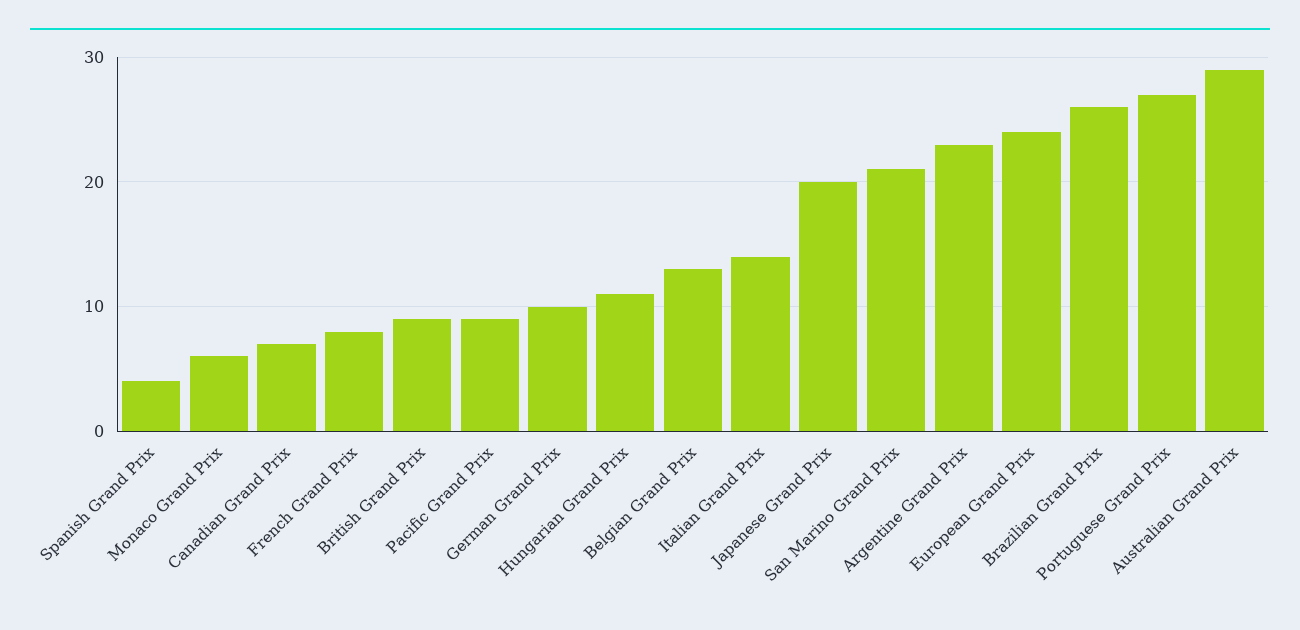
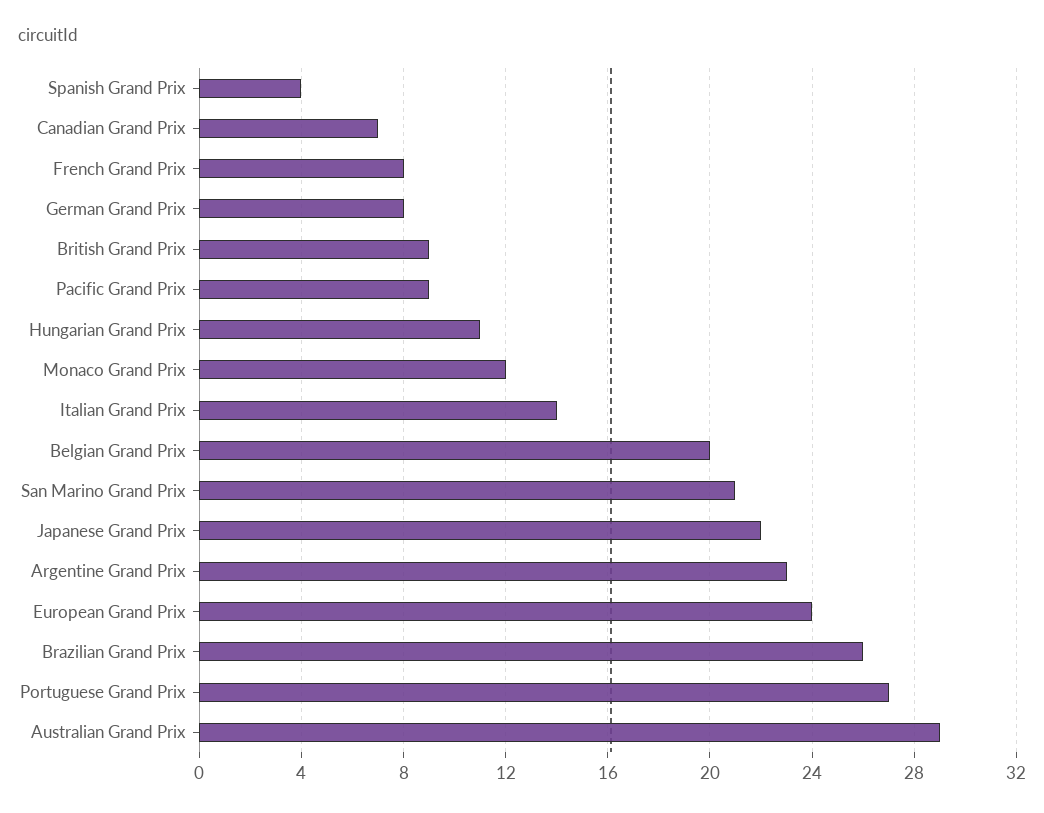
  {
    "Spanish Grand Prix": 4,
-   "Monaco Grand Prix": 6,
+   "Monaco Grand Prix": 12,
    "Canadian Grand Prix": 7,
    "French Grand Prix": 8,
    "British Grand Prix": 9,
    "Pacific Grand Prix": 9,
-   "German Grand Prix": 10,
+   "German Grand Prix": 8,
    "Hungarian Grand Prix": 11,
-   "Belgian Grand Prix": 13,
+   "Belgian Grand Prix": 20,
    "Italian Grand Prix": 14,
-   "Japanese Grand Prix": 20,
+   "Japanese Grand Prix": 22,
    "San Marino Grand Prix": 21,
    "Argentine Grand Prix": 23,
    "European Grand Prix": 24,
    "Brazilian Grand Prix": 26,
    "Portuguese Grand Prix": 27,
    "Australian Grand Prix": 29
  }

